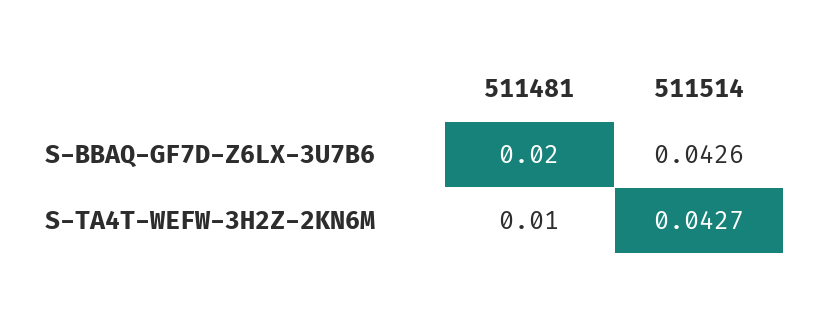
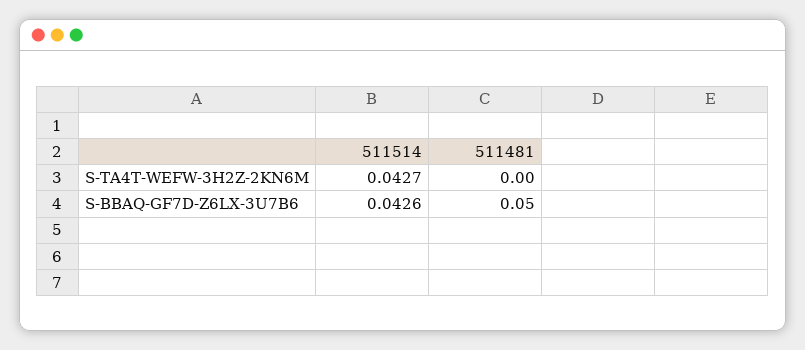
  {
    "511481": {
-     "S-BBAQ-GF7D-Z6LX-3U7B6": 0.02,
+     "S-BBAQ-GF7D-Z6LX-3U7B6": 0.05,
-     "S-TA4T-WEFW-3H2Z-2KN6M": 0.01
+     "S-TA4T-WEFW-3H2Z-2KN6M": 0
    },
    "511514": {
      "S-BBAQ-GF7D-Z6LX-3U7B6": 0.0426,
      "S-TA4T-WEFW-3H2Z-2KN6M": 0.0427
    }
  }

